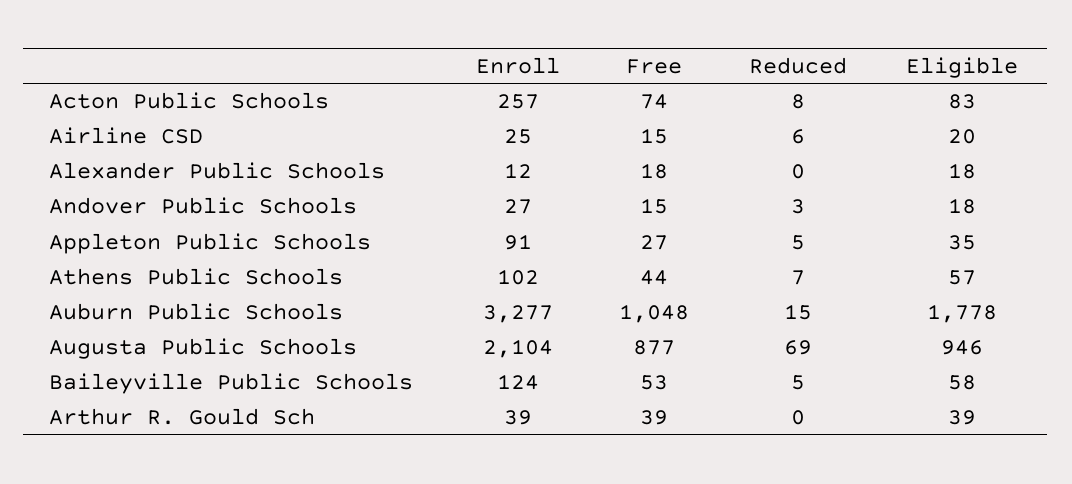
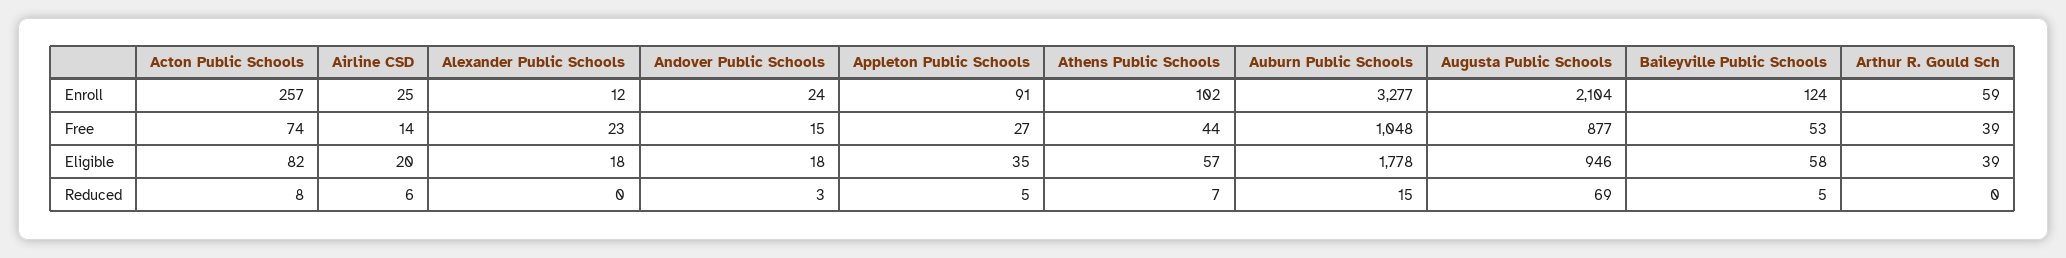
  {
    "Enroll": {
      "Acton Public Schools": 257,
      "Airline CSD": 25,
      "Alexander Public Schools": 12,
-     "Andover Public Schools": 27,
+     "Andover Public Schools": 24,
      "Appleton Public Schools": 91,
      "Athens Public Schools": 102,
      "Auburn Public Schools": 3277,
      "Augusta Public Schools": 2104,
      "Baileyville Public Schools": 124,
-     "Arthur R. Gould Sch": 39
+     "Arthur R. Gould Sch": 59
    },
    "Free": {
      "Acton Public Schools": 74,
-     "Airline CSD": 15,
+     "Airline CSD": 14,
-     "Alexander Public Schools": 18,
+     "Alexander Public Schools": 23,
      "Andover Public Schools": 15,
      "Appleton Public Schools": 27,
      "Athens Public Schools": 44,
      "Auburn Public Schools": 1048,
      "Augusta Public Schools": 877,
      "Baileyville Public Schools": 53,
      "Arthur R. Gould Sch": 39
    },
    "Reduced": {
      "Acton Public Schools": 8,
      "Airline CSD": 6,
      "Alexander Public Schools": 0,
      "Andover Public Schools": 3,
      "Appleton Public Schools": 5,
      "Athens Public Schools": 7,
      "Auburn Public Schools": 15,
      "Augusta Public Schools": 69,
      "Baileyville Public Schools": 5,
      "Arthur R. Gould Sch": 0
    },
    "Eligible": {
-     "Acton Public Schools": 83,
+     "Acton Public Schools": 82,
      "Airline CSD": 20,
      "Alexander Public Schools": 18,
      "Andover Public Schools": 18,
      "Appleton Public Schools": 35,
      "Athens Public Schools": 57,
      "Auburn Public Schools": 1778,
      "Augusta Public Schools": 946,
      "Baileyville Public Schools": 58,
      "Arthur R. Gould Sch": 39
    }
  }

